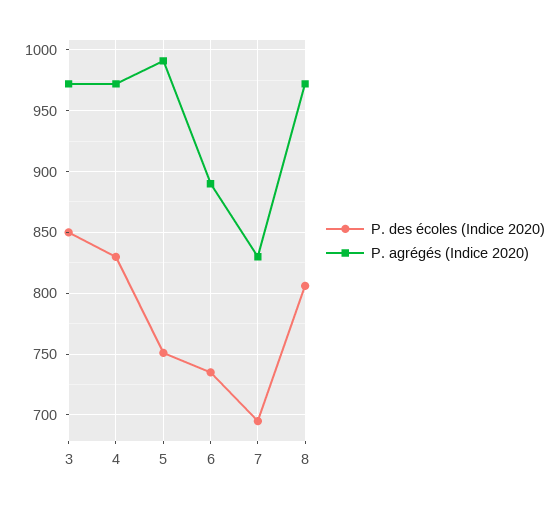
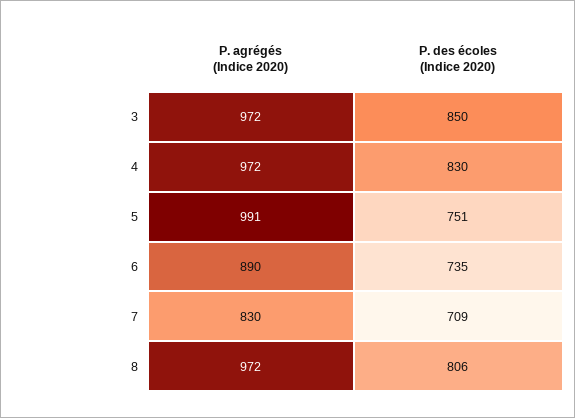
  {
    "P. des écoles (Indice 2020)": {
      "3": 850,
      "4": 830,
      "5": 751,
      "6": 735,
-     "7": 695,
+     "7": 709,
      "8": 806
    },
    "P. agrégés (Indice 2020)": {
      "3": 972,
      "4": 972,
      "5": 991,
      "6": 890,
      "7": 830,
      "8": 972
    }
  }

